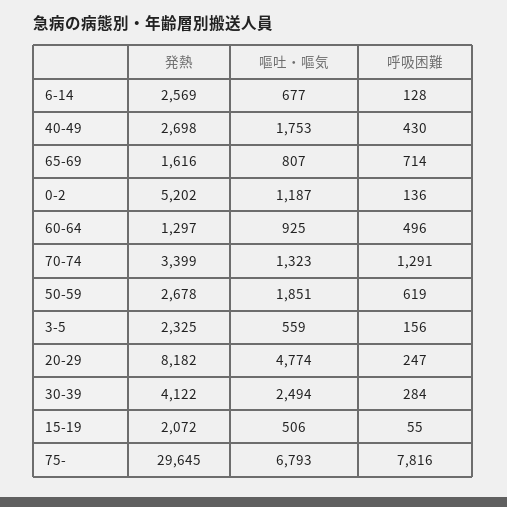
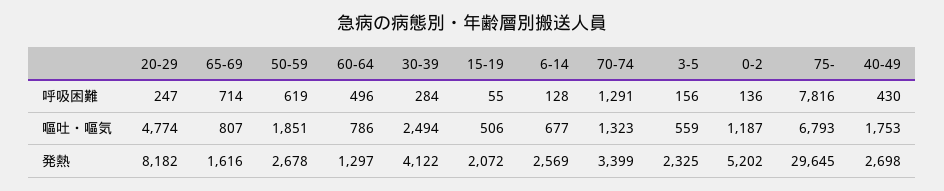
  {
    "発熱": {
      "6-14": 2569,
      "40-49": 2698,
      "65-69": 1616,
      "0-2": 5202,
      "60-64": 1297,
      "70-74": 3399,
      "50-59": 2678,
      "3-5": 2325,
      "20-29": 8182,
      "30-39": 4122,
      "15-19": 2072,
      "75-": 29645
    },
    "嘔吐・嘔気": {
      "6-14": 677,
      "40-49": 1753,
      "65-69": 807,
      "0-2": 1187,
-     "60-64": 925,
+     "60-64": 786,
      "70-74": 1323,
      "50-59": 1851,
      "3-5": 559,
      "20-29": 4774,
      "30-39": 2494,
      "15-19": 506,
      "75-": 6793
    },
    "呼吸困難": {
      "6-14": 128,
      "40-49": 430,
      "65-69": 714,
      "0-2": 136,
      "60-64": 496,
      "70-74": 1291,
      "50-59": 619,
      "3-5": 156,
      "20-29": 247,
      "30-39": 284,
      "15-19": 55,
      "75-": 7816
    }
  }

